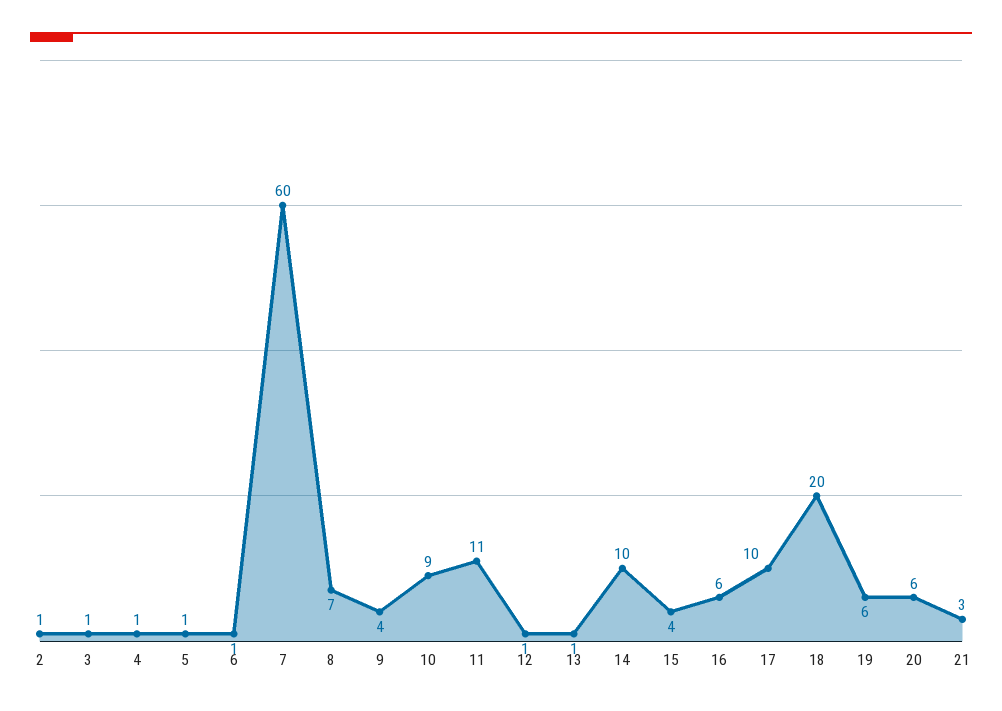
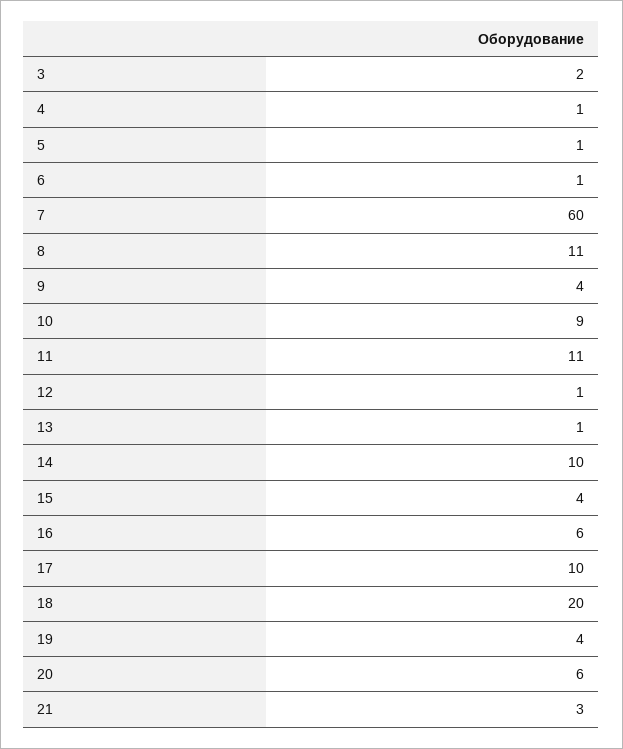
  {
-   "2": 1,
-   "3": 1,
+   "3": 2,
    "4": 1,
    "5": 1,
    "6": 1,
    "7": 60,
-   "8": 7,
+   "8": 11,
    "9": 4,
    "10": 9,
    "11": 11,
    "12": 1,
    "13": 1,
    "14": 10,
    "15": 4,
    "16": 6,
    "17": 10,
    "18": 20,
-   "19": 6,
+   "19": 4,
    "20": 6,
    "21": 3
  }

